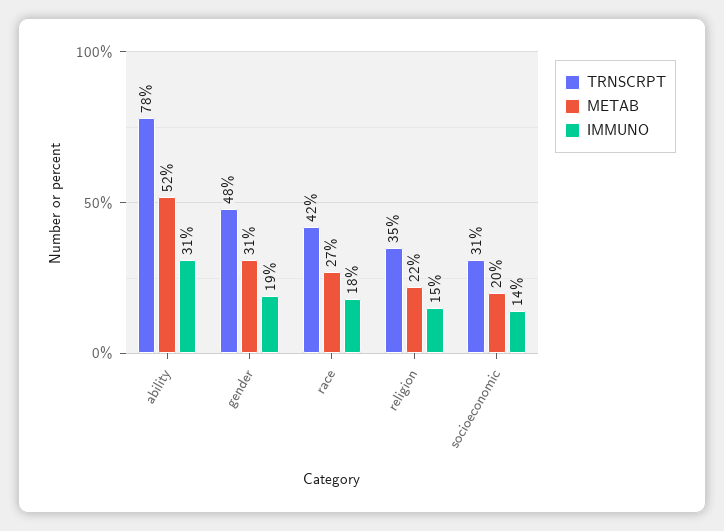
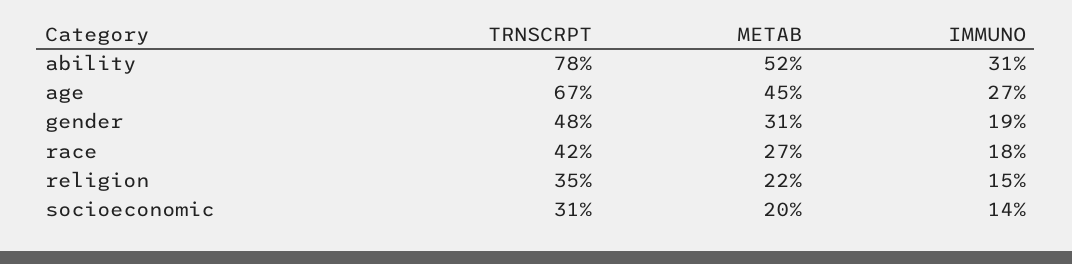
  {
    "TRNSCRPT": {
      "ability": 78,
      "gender": 48,
      "race": 42,
      "religion": 35,
-     "socioeconomic": 31
+     "socioeconomic": 31,
+     "age": 67
    },
    "METAB": {
      "ability": 52,
      "gender": 31,
      "race": 27,
      "religion": 22,
-     "socioeconomic": 20
+     "socioeconomic": 20,
+     "age": 45
    },
    "IMMUNO": {
      "ability": 31,
      "gender": 19,
      "race": 18,
      "religion": 15,
-     "socioeconomic": 14
+     "socioeconomic": 14,
+     "age": 27
    }
  }

